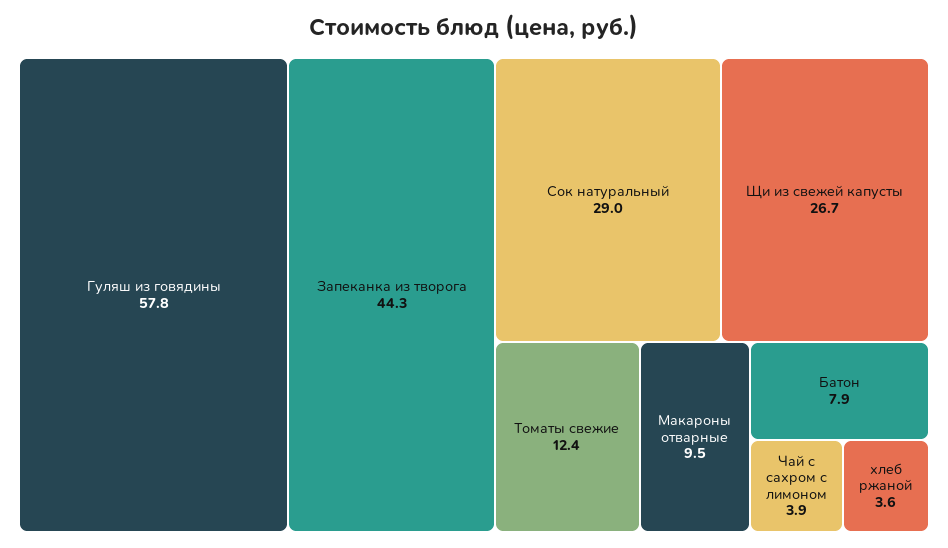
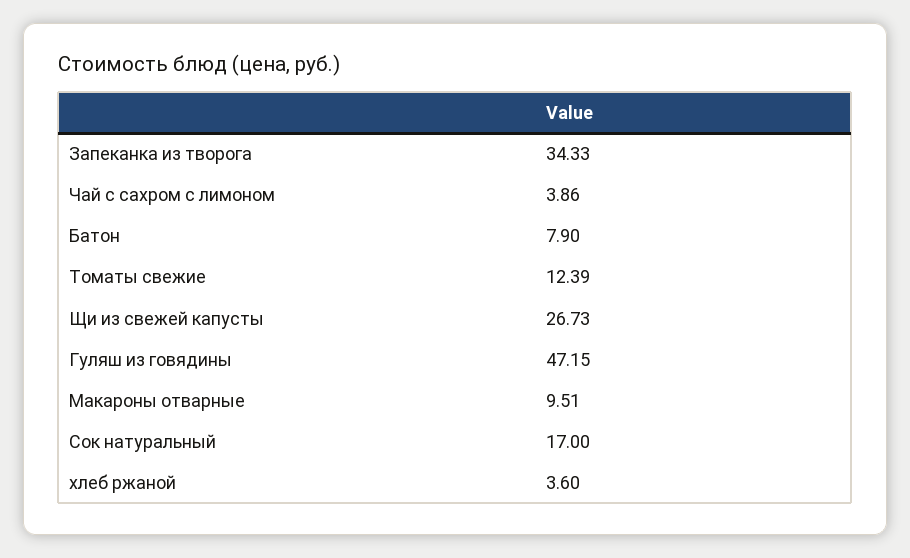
  {
-   "Гуляш из говядины": 57.8,
+   "Гуляш из говядины": 47.15,
-   "Запеканка из творога": 44.3,
+   "Запеканка из творога": 34.33,
-   "Сок натуральный": 29,
+   "Сок натуральный": 17,
    "Щи из свежей капусты": 26.73,
    "Томаты свежие": 12.39,
    "Макароны отварные": 9.51,
    "Батон": 7.9,
    "Чай с сахром с лимоном": 3.86,
    "хлеб ржаной": 3.6
  }

